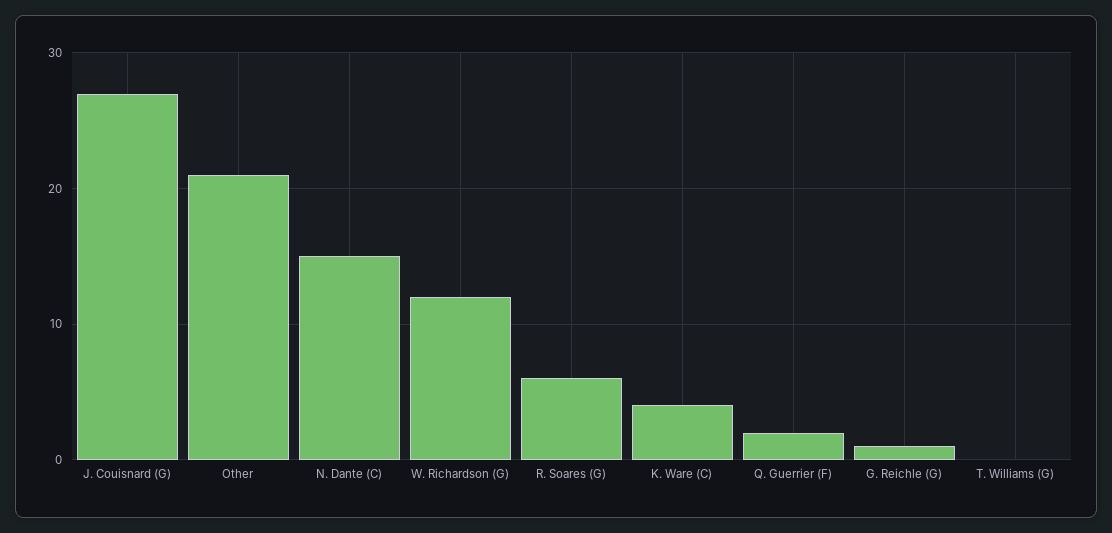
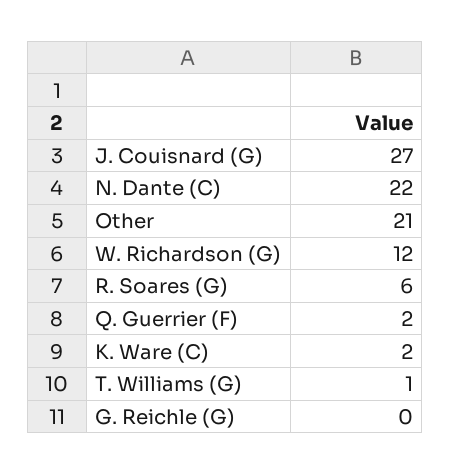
  {
    "J. Couisnard (G)": 27,
    "Other": 21,
-   "N. Dante (C)": 15,
+   "N. Dante (C)": 22,
    "W. Richardson (G)": 12,
    "R. Soares (G)": 6,
-   "K. Ware (C)": 4,
+   "K. Ware (C)": 2,
    "Q. Guerrier (F)": 2,
-   "G. Reichle (G)": 1,
+   "G. Reichle (G)": 0,
-   "T. Williams (G)": 0
+   "T. Williams (G)": 1
  }

